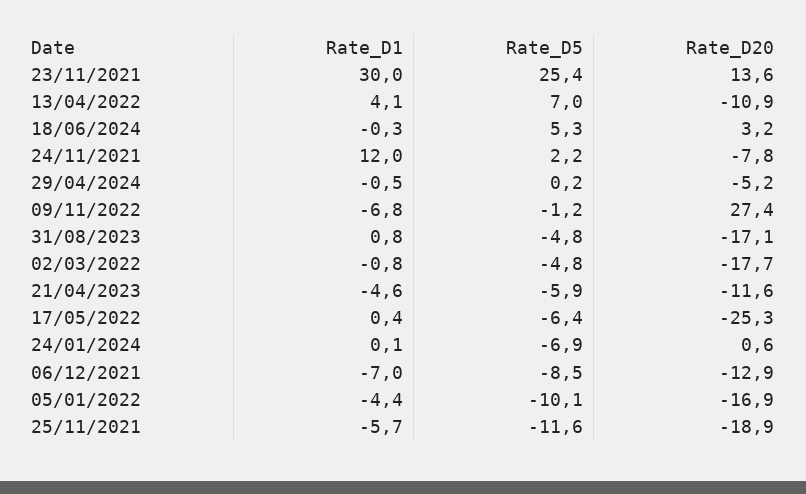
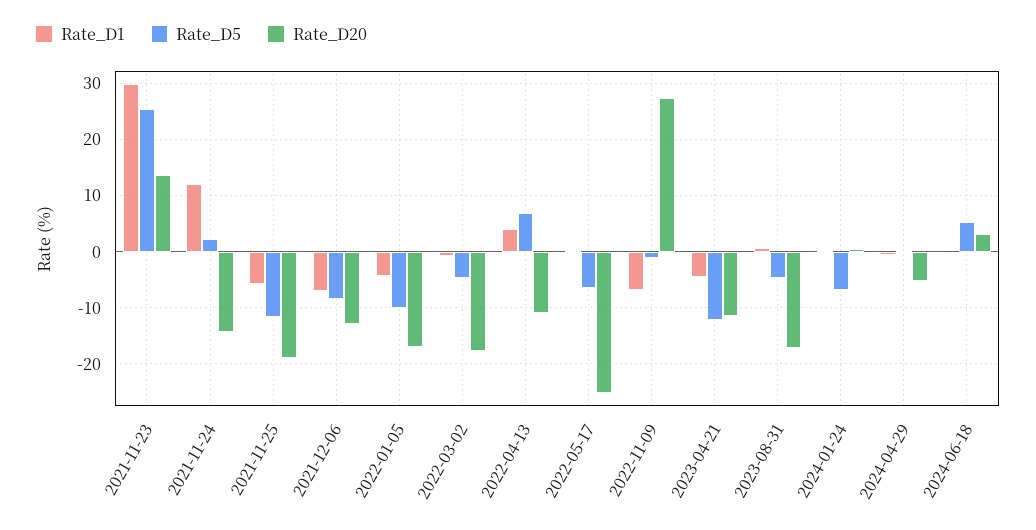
  {
    "Rate_D1": {
      "23/11/2021": 30,
      "13/04/2022": 4.1,
      "18/06/2024": -0.3,
      "24/11/2021": 12,
      "29/04/2024": -0.5,
      "09/11/2022": -6.8,
      "31/08/2023": 0.8,
      "02/03/2022": -0.8,
      "21/04/2023": -4.6,
      "17/05/2022": 0.4,
      "24/01/2024": 0.1,
      "06/12/2021": -7,
      "05/01/2022": -4.4,
      "25/11/2021": -5.7
    },
    "Rate_D5": {
      "23/11/2021": 25.4,
      "13/04/2022": 7,
      "18/06/2024": 5.3,
      "24/11/2021": 2.2,
      "29/04/2024": 0.2,
      "09/11/2022": -1.2,
      "31/08/2023": -4.8,
      "02/03/2022": -4.8,
-     "21/04/2023": -5.9,
+     "21/04/2023": -12,
      "17/05/2022": -6.4,
      "24/01/2024": -6.9,
      "06/12/2021": -8.5,
      "05/01/2022": -10.1,
      "25/11/2021": -11.6
    },
    "Rate_D20": {
      "23/11/2021": 13.6,
      "13/04/2022": -10.9,
      "18/06/2024": 3.2,
-     "24/11/2021": -7.8,
+     "24/11/2021": -14,
      "29/04/2024": -5.2,
      "09/11/2022": 27.4,
      "31/08/2023": -17.1,
      "02/03/2022": -17.7,
      "21/04/2023": -11.6,
      "17/05/2022": -25.3,
      "24/01/2024": 0.6,
      "06/12/2021": -12.9,
      "05/01/2022": -16.9,
      "25/11/2021": -18.9
    }
  }

